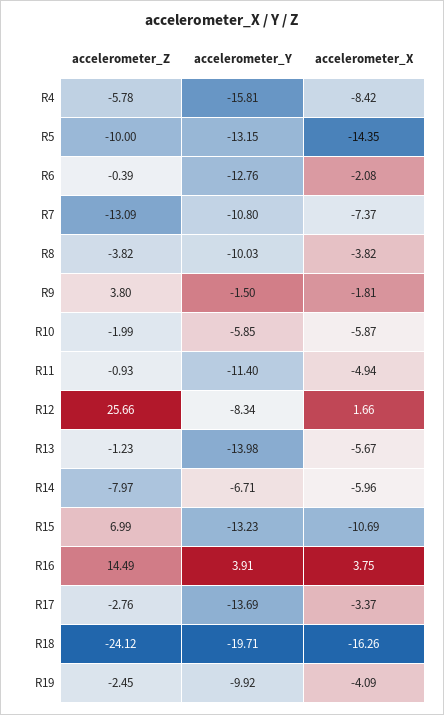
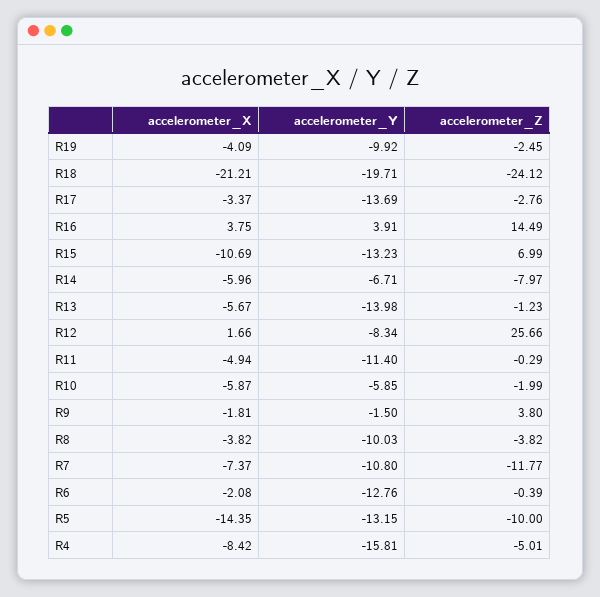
  {
    "accelerometer_Z": {
-     "R4": -5.78,
+     "R4": -5.01,
      "R5": -10,
      "R6": -0.39,
-     "R7": -13.09,
+     "R7": -11.77,
      "R8": -3.82,
      "R9": 3.8,
      "R10": -1.99,
-     "R11": -0.93,
+     "R11": -0.29,
      "R12": 25.66,
      "R13": -1.23,
      "R14": -7.97,
      "R15": 6.99,
      "R16": 14.49,
      "R17": -2.76,
      "R18": -24.12,
      "R19": -2.45
    },
    "accelerometer_Y": {
      "R4": -15.81,
      "R5": -13.15,
      "R6": -12.76,
      "R7": -10.8,
      "R8": -10.03,
      "R9": -1.5,
      "R10": -5.85,
      "R11": -11.4,
      "R12": -8.34,
      "R13": -13.98,
      "R14": -6.71,
      "R15": -13.23,
      "R16": 3.91,
      "R17": -13.69,
      "R18": -19.71,
      "R19": -9.92
    },
    "accelerometer_X": {
      "R4": -8.42,
      "R5": -14.35,
      "R6": -2.08,
      "R7": -7.37,
      "R8": -3.82,
      "R9": -1.81,
      "R10": -5.87,
      "R11": -4.94,
      "R12": 1.66,
      "R13": -5.67,
      "R14": -5.96,
      "R15": -10.69,
      "R16": 3.75,
      "R17": -3.37,
-     "R18": -16.26,
+     "R18": -21.21,
      "R19": -4.09
    }
  }

